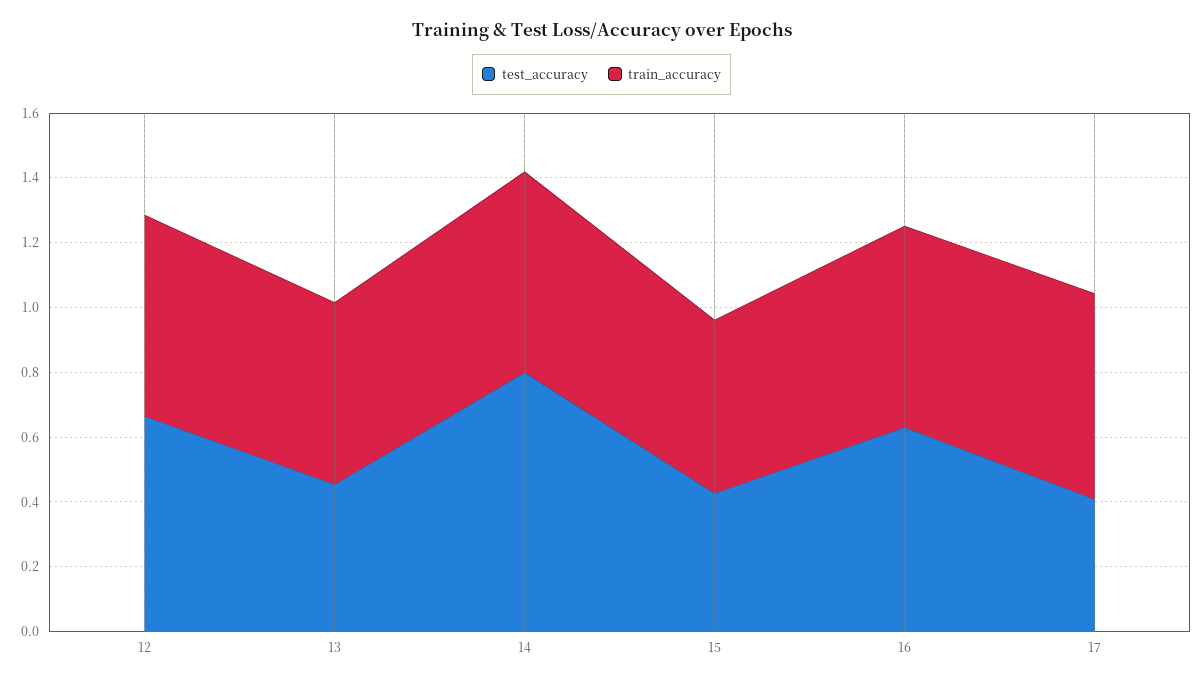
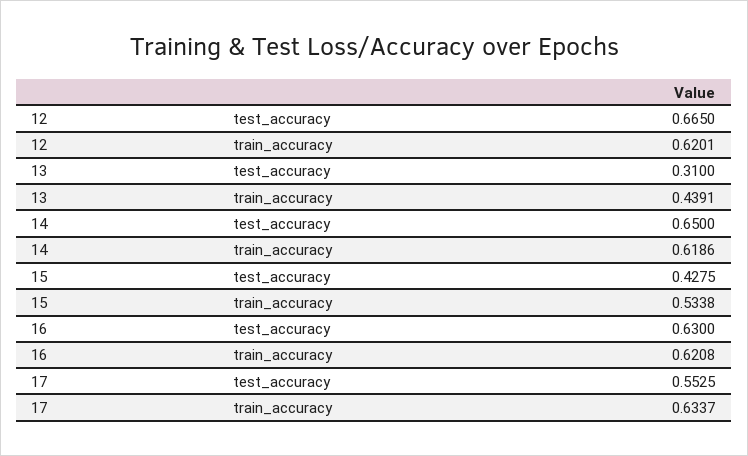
  {
    "test_accuracy": {
      "12": 0.665,
-     "13": 0.45,
+     "13": 0.31,
-     "14": 0.8,
+     "14": 0.65,
      "15": 0.4275,
      "16": 0.63,
-     "17": 0.4
+     "17": 0.5525
    },
    "train_accuracy": {
      "12": 0.6201,
-     "13": 0.55,
+     "13": 0.4391,
      "14": 0.6186,
      "15": 0.5338,
      "16": 0.6208,
      "17": 0.6337
    }
  }

